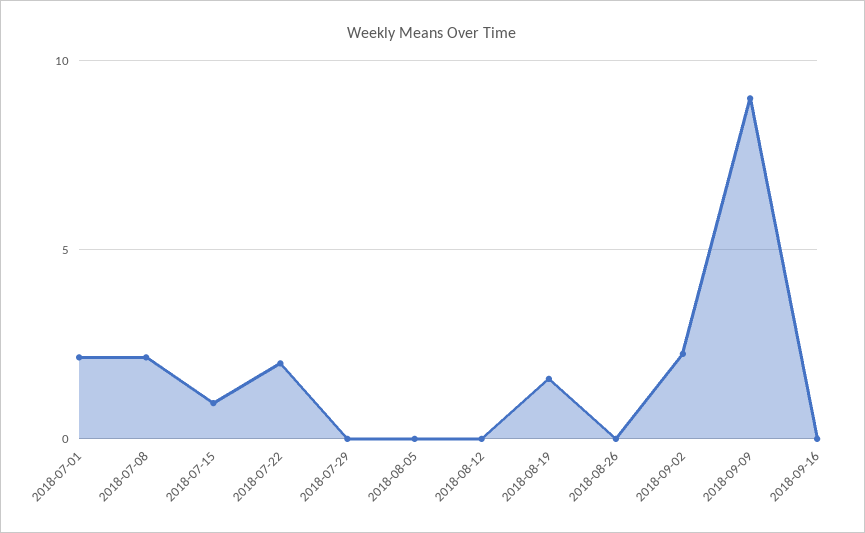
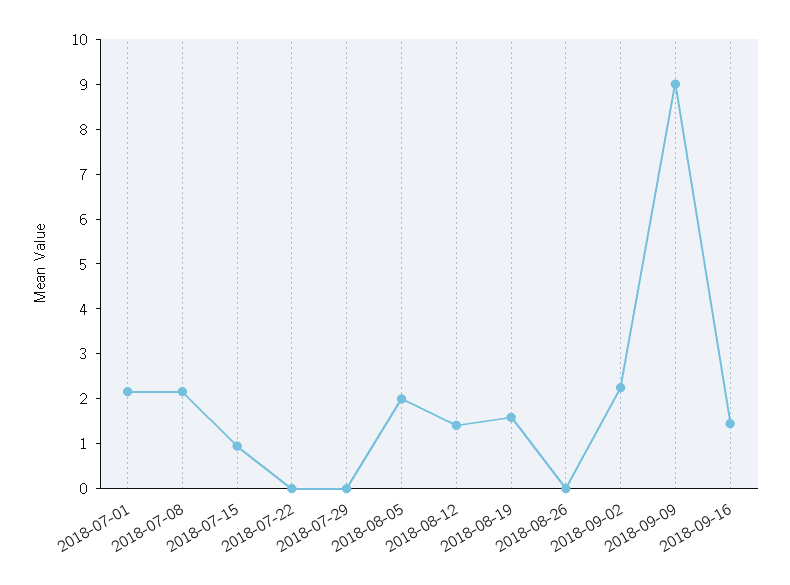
  {
    "2018-07-01": 2.2,
    "2018-07-08": 2.2,
    "2018-07-15": 1,
-   "2018-07-22": 2,
+   "2018-07-22": 0,
    "2018-07-29": 0,
-   "2018-08-05": 0,
+   "2018-08-05": 2,
-   "2018-08-12": 0,
+   "2018-08-12": 1.4,
    "2018-08-19": 1.6,
    "2018-08-26": 0,
    "2018-09-02": 2.2,
    "2018-09-09": 9,
-   "2018-09-16": 0
+   "2018-09-16": 1.4
  }

